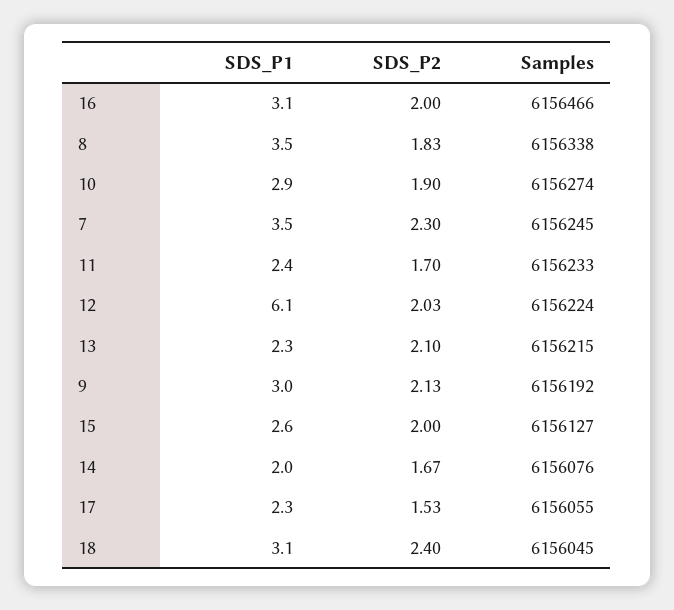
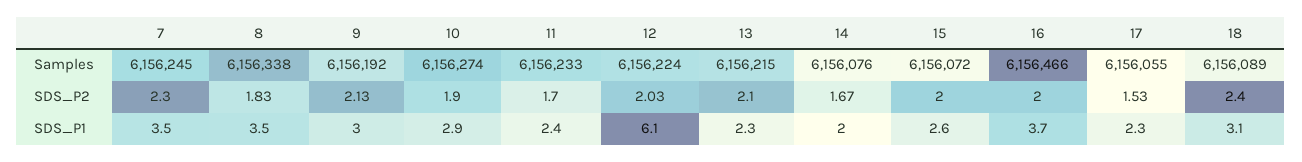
  {
    "SDS_P1": {
-     "16": 3.1,
+     "16": 3.7,
      "8": 3.5,
      "10": 2.9,
      "7": 3.5,
      "11": 2.4,
      "12": 6.1,
      "13": 2.3,
      "9": 3,
      "15": 2.6,
      "14": 2,
      "17": 2.3,
      "18": 3.1
    },
    "SDS_P2": {
      "16": 2,
      "8": 1.83,
      "10": 1.9,
      "7": 2.3,
      "11": 1.7,
      "12": 2.03,
      "13": 2.1,
      "9": 2.13,
      "15": 2,
      "14": 1.67,
      "17": 1.53,
      "18": 2.4
    },
    "Samples": {
      "16": 6156466,
      "8": 6156338,
      "10": 6156274,
      "7": 6156245,
      "11": 6156233,
      "12": 6156224,
      "13": 6156215,
      "9": 6156192,
-     "15": 6156127,
+     "15": 6156072,
      "14": 6156076,
      "17": 6156055,
-     "18": 6156045
+     "18": 6156089
    }
  }

